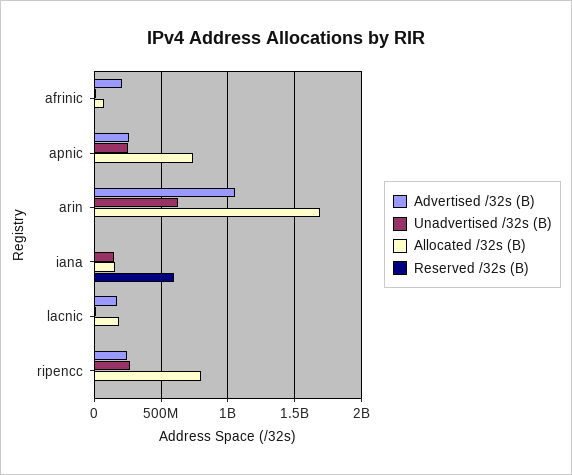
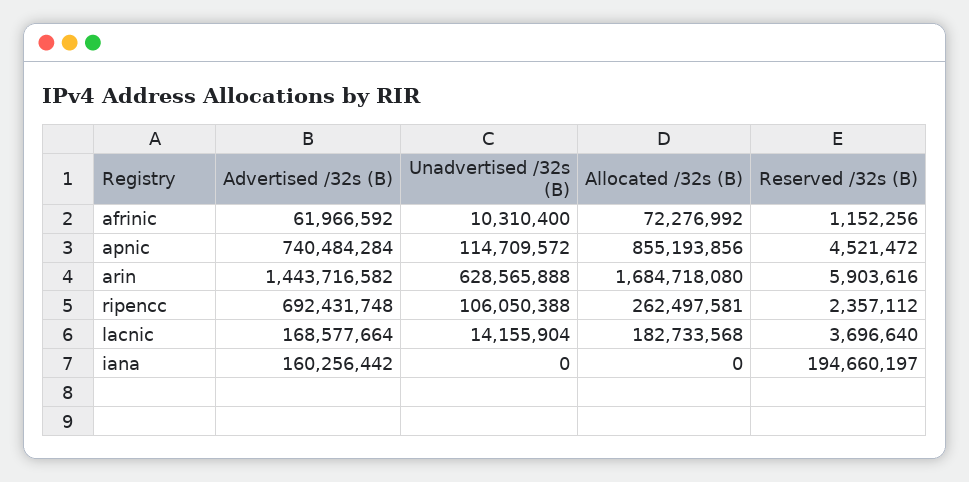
  {
    "Advertised /32s (B)": {
-     "afrinic": 200000000,
+     "afrinic": 61966592,
-     "apnic": 250000000,
+     "apnic": 740484284,
-     "arin": 1050000000,
+     "arin": 1443716582,
-     "iana": 0,
+     "iana": 160256442,
      "lacnic": 168577664,
-     "ripencc": 250000000
+     "ripencc": 692431748
    },
    "Unadvertised /32s (B)": {
      "afrinic": 10310400,
-     "apnic": 250000000,
+     "apnic": 114709572,
      "arin": 628565888,
-     "iana": 150000000,
+     "iana": 0,
      "lacnic": 14155904,
-     "ripencc": 250000000
+     "ripencc": 106050388
    },
    "Allocated /32s (B)": {
      "afrinic": 72276992,
-     "apnic": 750000000,
+     "apnic": 855193856,
      "arin": 1684718080,
-     "iana": 150000000,
+     "iana": 0,
      "lacnic": 182733568,
-     "ripencc": 800000000
+     "ripencc": 262497581
    },
    "Reserved /32s (B)": {
      "afrinic": 1152256,
      "apnic": 4521472,
      "arin": 5903616,
-     "iana": 600000000,
+     "iana": 194660197,
      "lacnic": 3696640,
      "ripencc": 2357112
    }
  }

